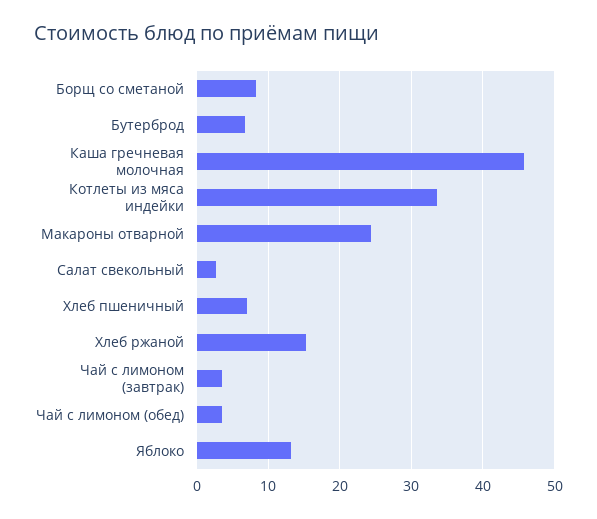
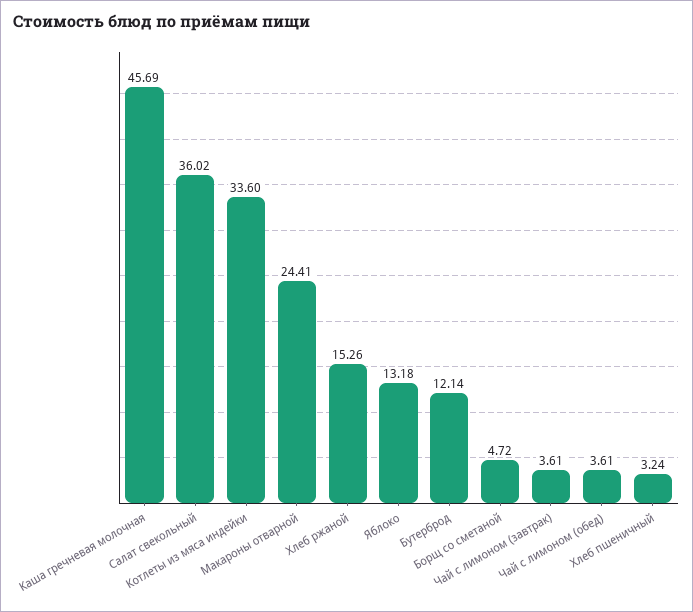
  {
-   "Борщ со сметаной": 8,
+   "Борщ со сметаной": 4.72,
-   "Бутерброд": 7,
+   "Бутерброд": 12.14,
    "Каша гречневая молочная": 45.69,
    "Котлеты из мяса индейки": 33.6,
    "Макароны отварной": 24.41,
-   "Салат свекольный": 3,
+   "Салат свекольный": 36.02,
-   "Хлеб пшеничный": 7,
+   "Хлеб пшеничный": 3.24,
    "Хлеб ржаной": 15.26,
    "Чай с лимоном (завтрак)": 3.61,
    "Чай с лимоном (обед)": 3.61,
    "Яблоко": 13.18
  }

